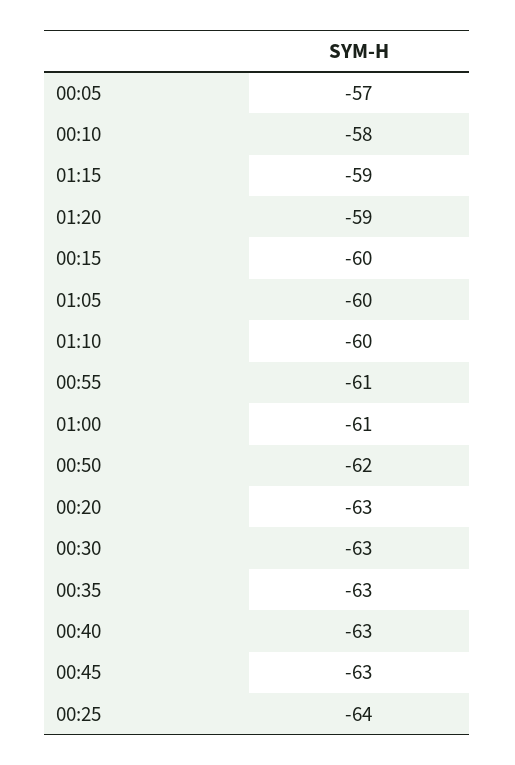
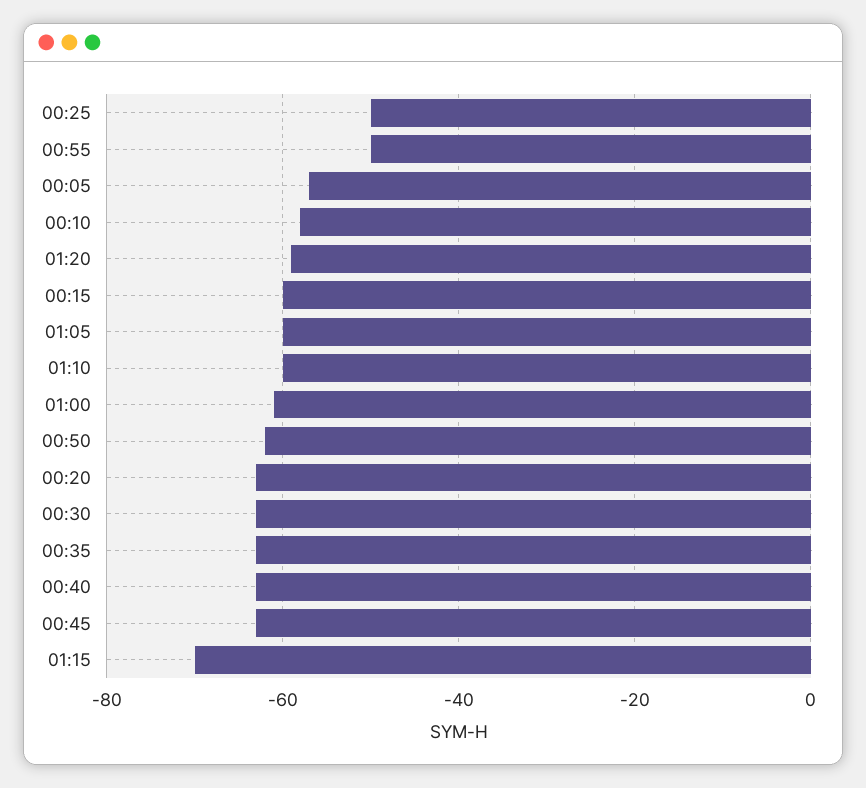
  {
    "00:05": -57,
    "00:10": -58,
-   "01:15": -59,
+   "01:15": -70,
    "01:20": -59,
    "00:15": -60,
    "01:05": -60,
    "01:10": -60,
-   "00:55": -61,
+   "00:55": -50,
    "01:00": -61,
    "00:50": -62,
    "00:20": -63,
    "00:30": -63,
    "00:35": -63,
    "00:40": -63,
    "00:45": -63,
-   "00:25": -64
+   "00:25": -50
  }

